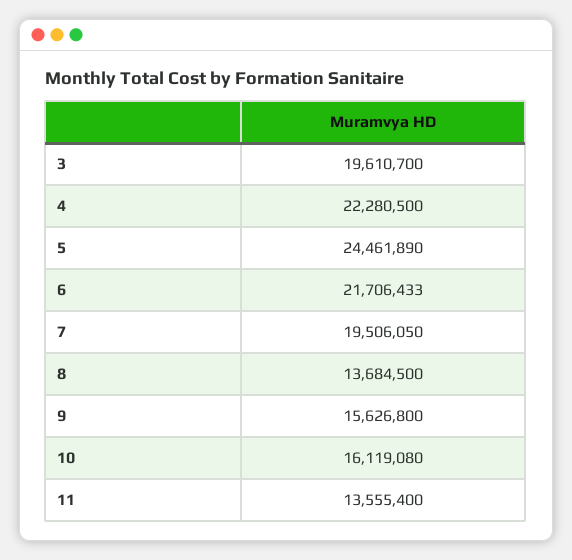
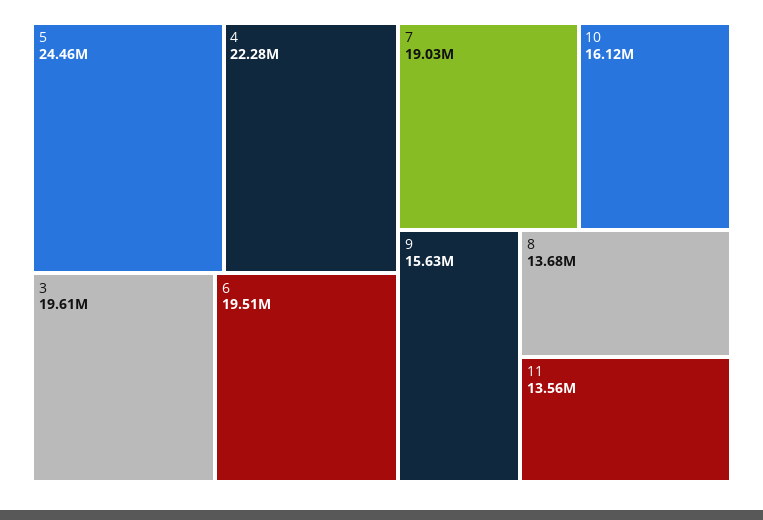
  {
    "3": 19610700,
    "4": 22280500,
    "5": 24461890,
-   "6": 21706433,
+   "6": 19510000,
-   "7": 19506050,
+   "7": 19030000,
    "8": 13684500,
    "9": 15626800,
    "10": 16119080,
    "11": 13555400
  }

